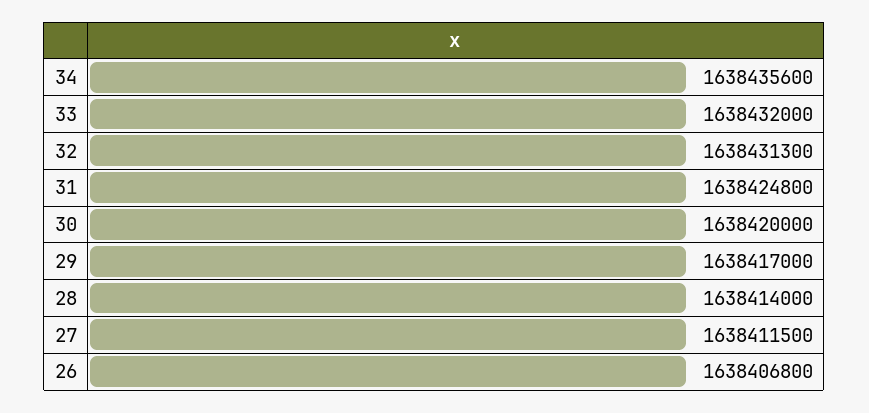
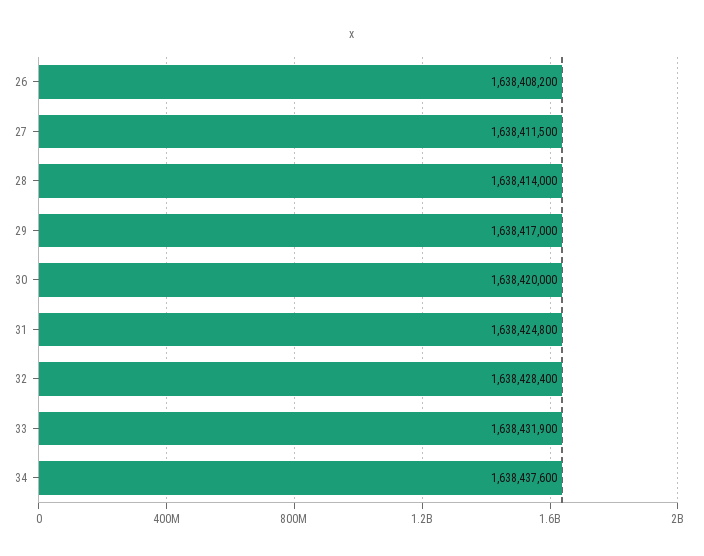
  {
-   "34": 1638435600,
+   "34": 1638437600,
-   "33": 1638432000,
+   "33": 1638431900,
-   "32": 1638431300,
+   "32": 1638428400,
    "31": 1638424800,
    "30": 1638420000,
    "29": 1638417000,
    "28": 1638414000,
    "27": 1638411500,
-   "26": 1638406800
+   "26": 1638408200
  }

